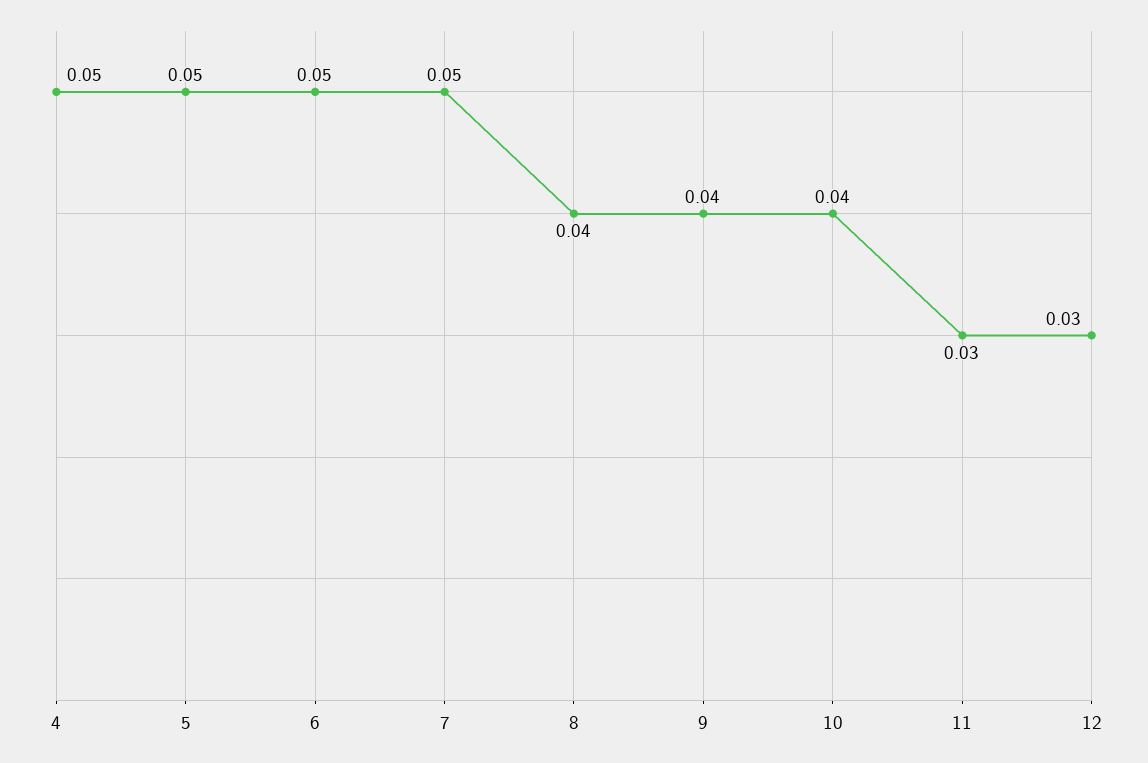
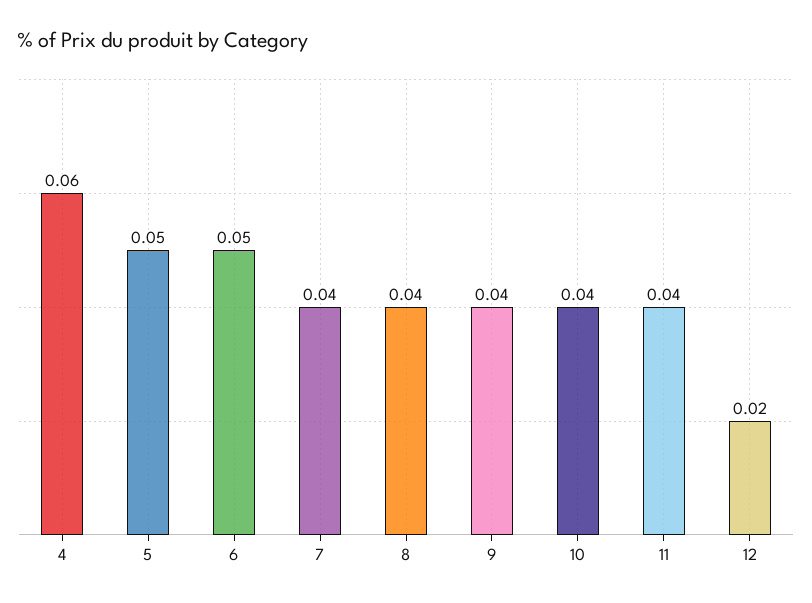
  {
-   "4": 0.05,
+   "4": 0.06,
    "5": 0.05,
    "6": 0.05,
-   "7": 0.05,
+   "7": 0.04,
    "8": 0.04,
    "9": 0.04,
    "10": 0.04,
-   "11": 0.03,
+   "11": 0.04,
-   "12": 0.03
+   "12": 0.02
  }

